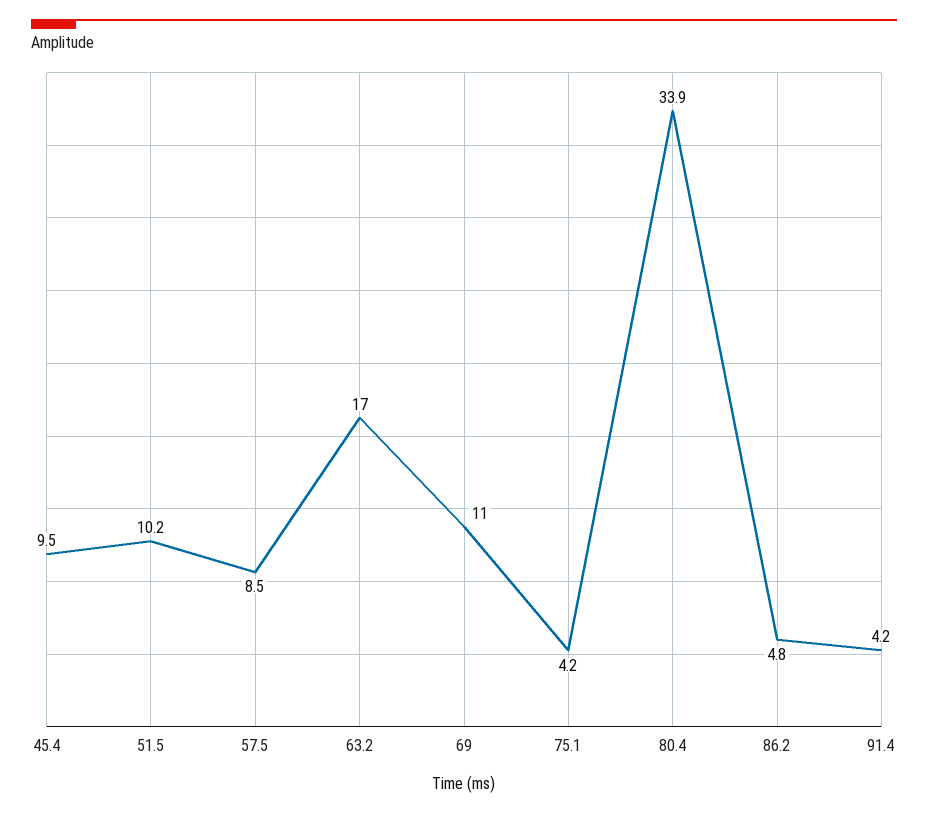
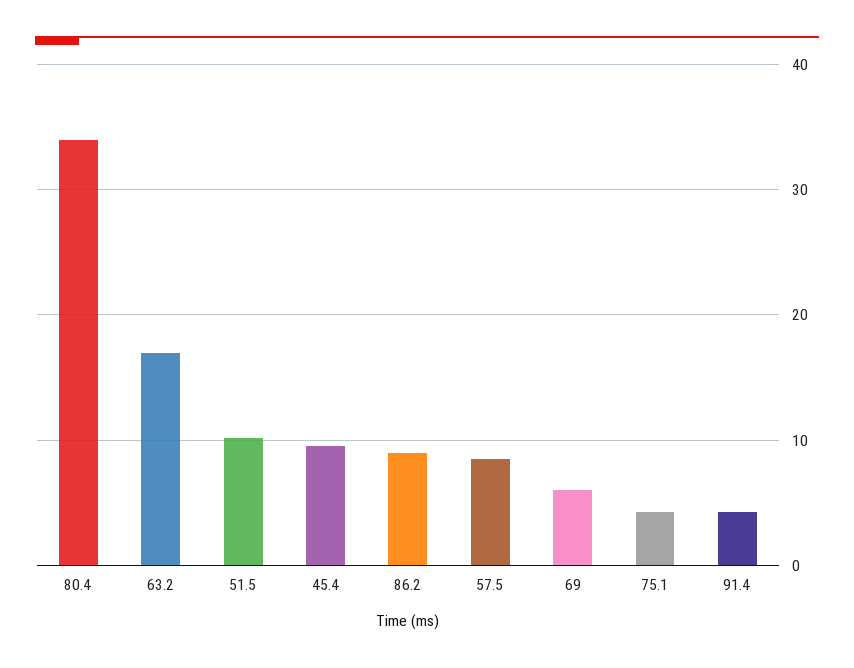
  {
    "45.4": 9.5,
    "51.5": 10.2,
    "57.5": 8.5,
    "63.2": 17,
-   "69": 11,
+   "69": 6,
    "75.1": 4.2,
    "80.4": 33.9,
-   "86.2": 4.8,
+   "86.2": 9,
    "91.4": 4.2
  }

